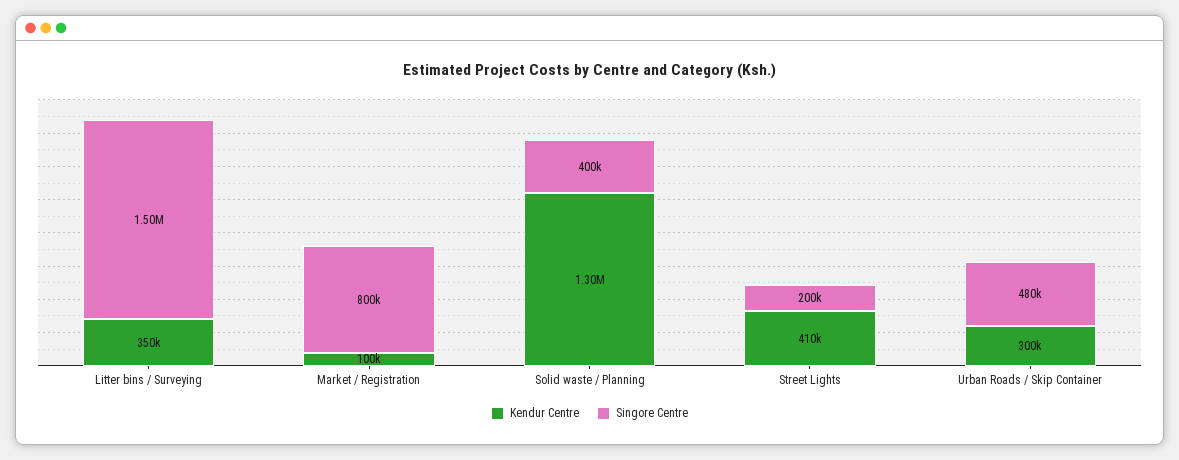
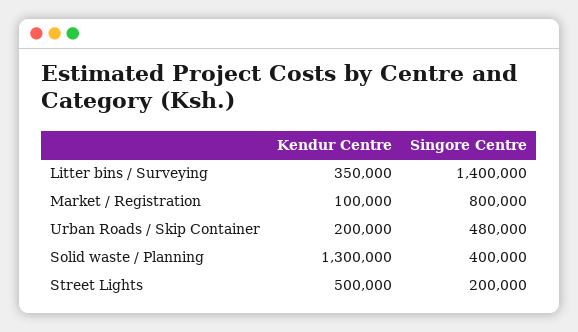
  {
    "Kendur Centre": {
      "Litter bins / Surveying": 350000,
      "Market / Registration": 100000,
      "Solid waste / Planning": 1300000,
-     "Street Lights": 410000,
+     "Street Lights": 500000,
-     "Urban Roads / Skip Container": 300000
+     "Urban Roads / Skip Container": 200000
    },
    "Singore Centre": {
-     "Litter bins / Surveying": 1500000,
+     "Litter bins / Surveying": 1400000,
      "Market / Registration": 800000,
      "Solid waste / Planning": 400000,
      "Street Lights": 200000,
      "Urban Roads / Skip Container": 480000
    }
  }

